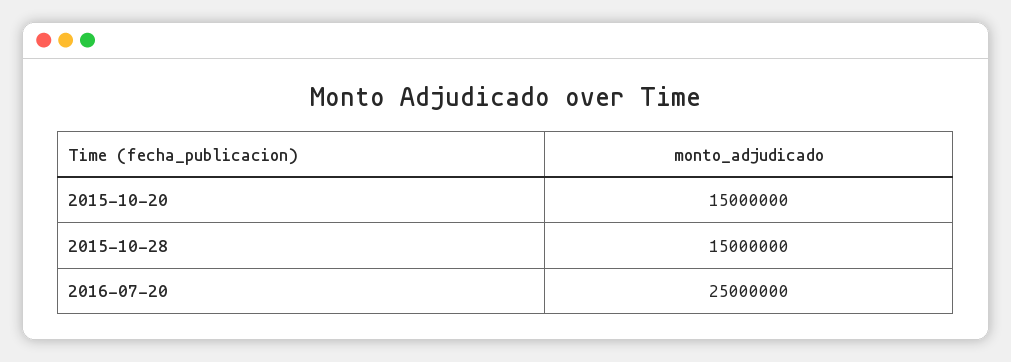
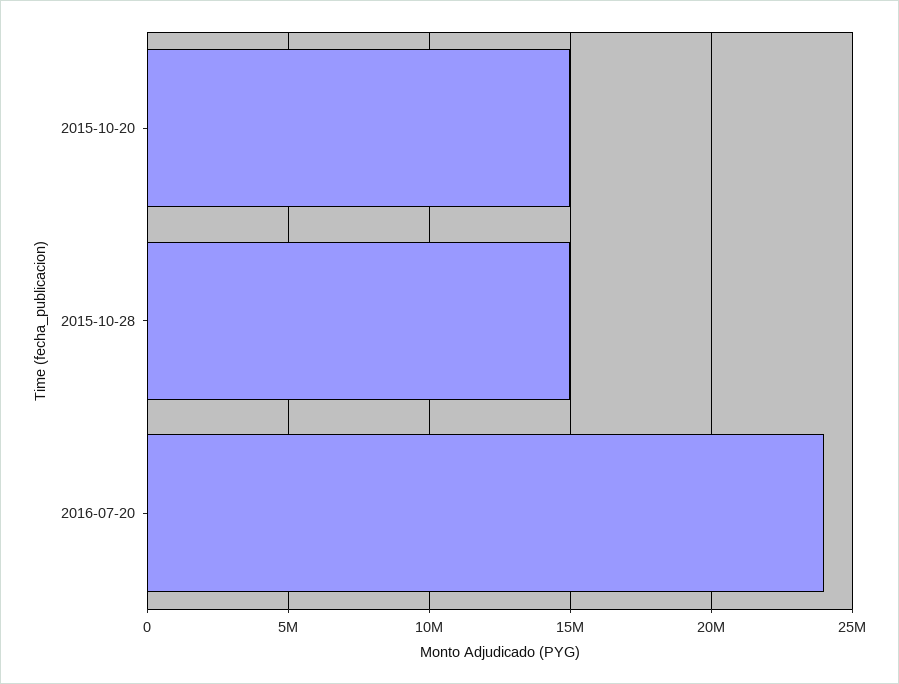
  {
    "2015-10-20": 15000000,
    "2015-10-28": 15000000,
-   "2016-07-20": 25000000
+   "2016-07-20": 24000000
  }

